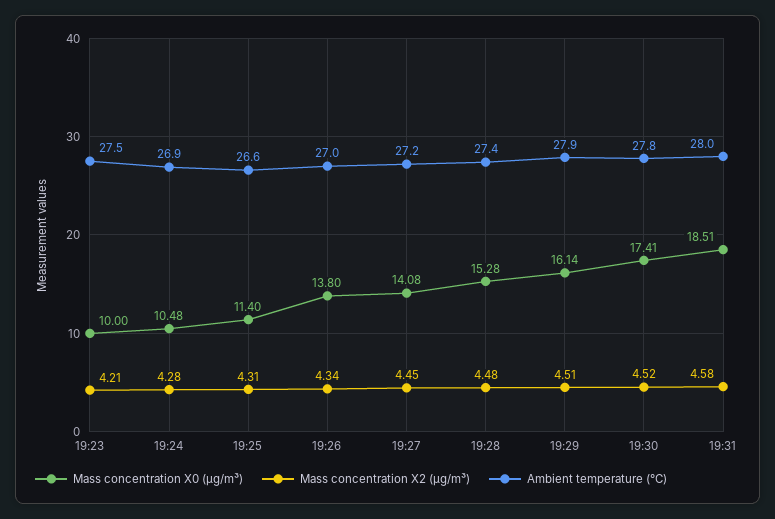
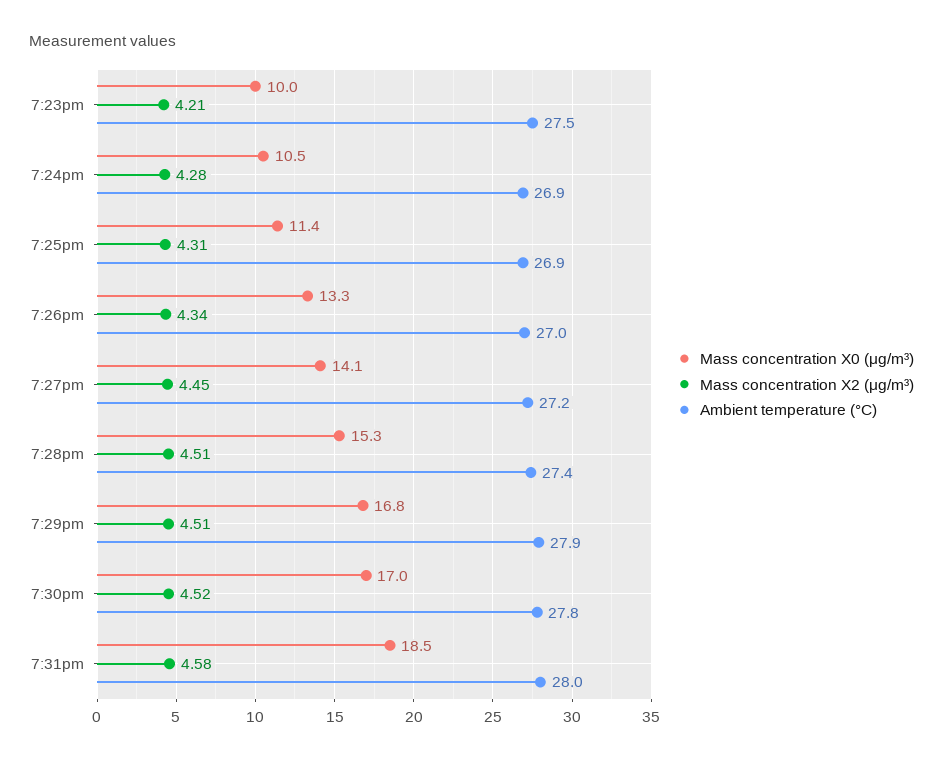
  {
    "Mass concentration X0 (μg/m³)": {
      "19:23": 10,
      "19:24": 10.48,
      "19:25": 11.4,
-     "19:26": 13.8,
+     "19:26": 13.3,
      "19:27": 14.08,
      "19:28": 15.28,
-     "19:29": 16.14,
+     "19:29": 16.8,
-     "19:30": 17.41,
+     "19:30": 17,
      "19:31": 18.51
    },
    "Mass concentration X2 (μg/m³)": {
      "19:23": 4.21,
      "19:24": 4.28,
      "19:25": 4.31,
      "19:26": 4.34,
      "19:27": 4.45,
-     "19:28": 4.48,
+     "19:28": 4.51,
      "19:29": 4.51,
      "19:30": 4.52,
      "19:31": 4.58
    },
    "Ambient temperature (°C)": {
      "19:23": 27.5,
      "19:24": 26.9,
-     "19:25": 26.6,
+     "19:25": 26.9,
      "19:26": 27,
      "19:27": 27.2,
      "19:28": 27.4,
      "19:29": 27.9,
      "19:30": 27.8,
      "19:31": 28
    }
  }

